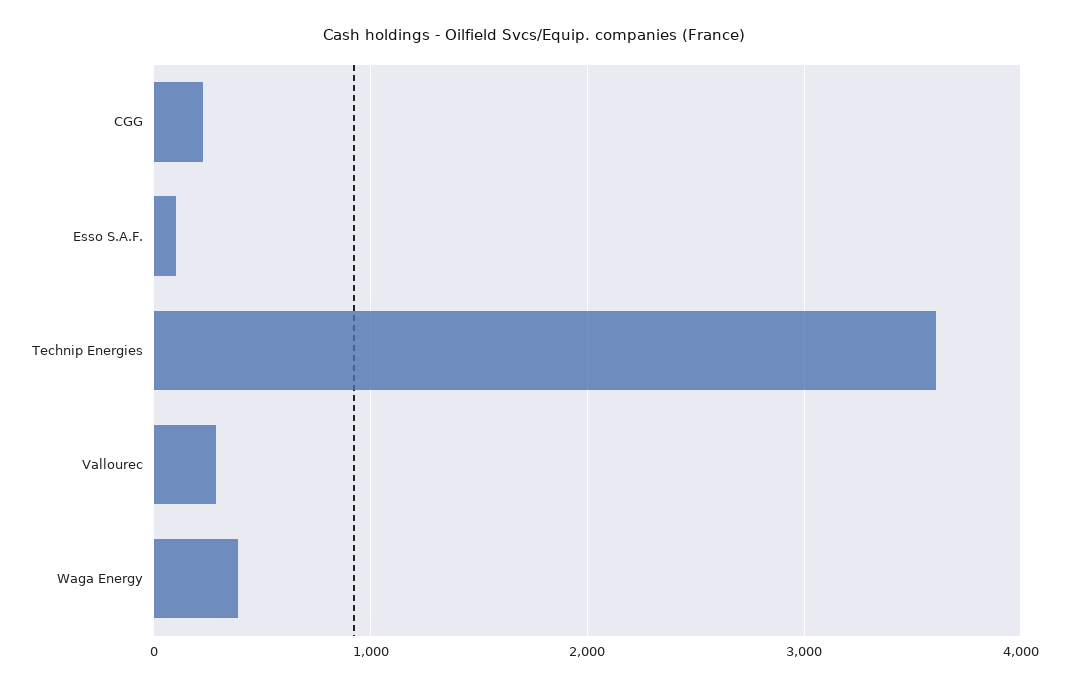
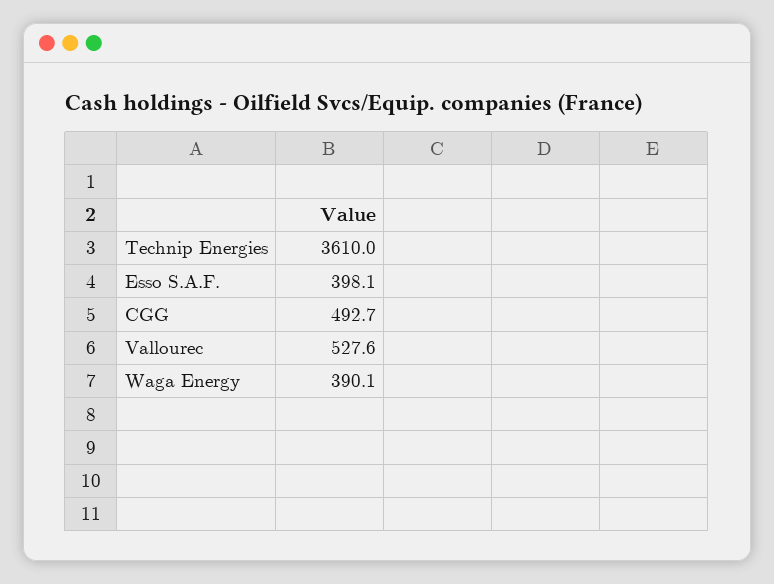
  {
-   "CGG": 200,
+   "CGG": 492.7,
-   "Esso S.A.F.": 100,
+   "Esso S.A.F.": 398.1,
    "Technip Energies": 3610,
-   "Vallourec": 300,
+   "Vallourec": 527.6,
    "Waga Energy": 390.1
  }

